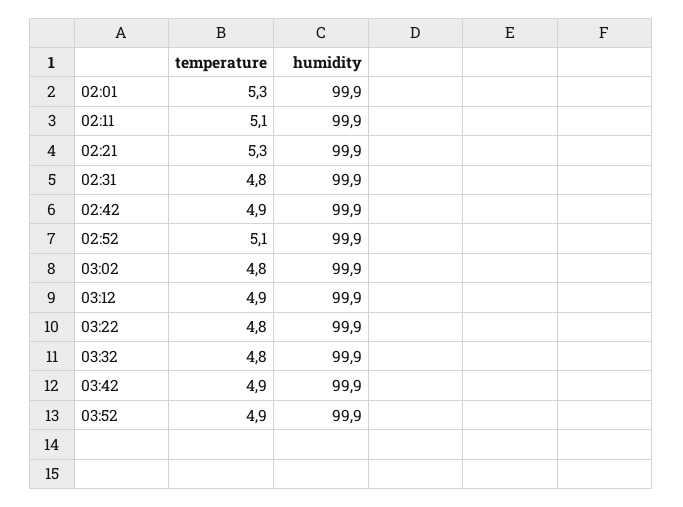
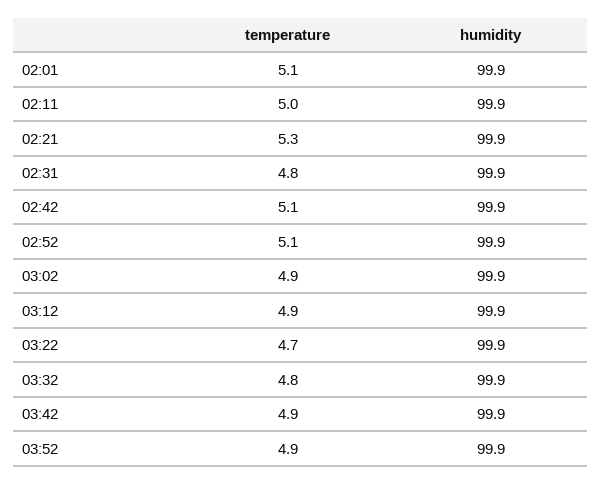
  {
    "temperature": {
-     "02:01": 5.3,
+     "02:01": 5.1,
-     "02:11": 5.1,
+     "02:11": 5,
      "02:21": 5.3,
      "02:31": 4.8,
-     "02:42": 4.9,
+     "02:42": 5.1,
      "02:52": 5.1,
-     "03:02": 4.8,
+     "03:02": 4.9,
      "03:12": 4.9,
-     "03:22": 4.8,
+     "03:22": 4.7,
      "03:32": 4.8,
      "03:42": 4.9,
      "03:52": 4.9
    },
    "humidity": {
      "02:01": 99.9,
      "02:11": 99.9,
      "02:21": 99.9,
      "02:31": 99.9,
      "02:42": 99.9,
      "02:52": 99.9,
      "03:02": 99.9,
      "03:12": 99.9,
      "03:22": 99.9,
      "03:32": 99.9,
      "03:42": 99.9,
      "03:52": 99.9
    }
  }

